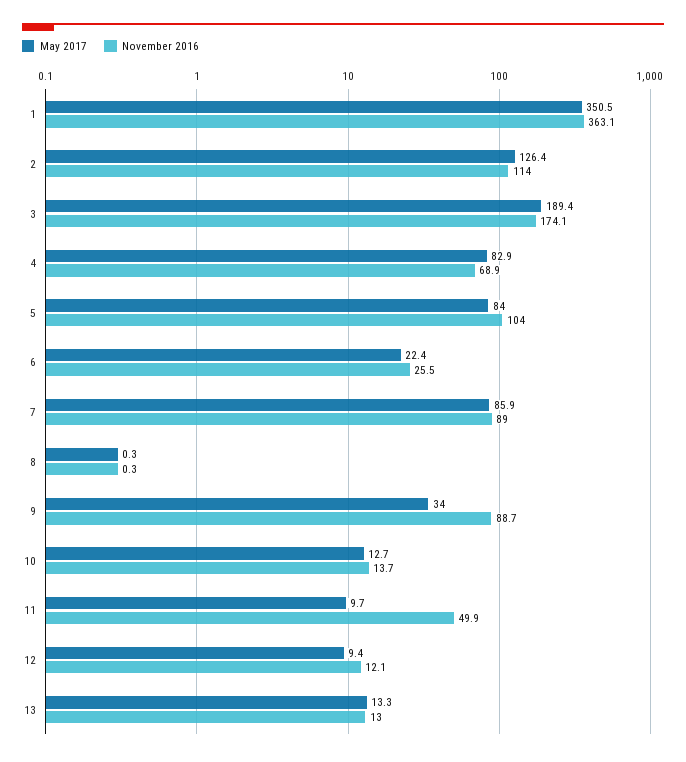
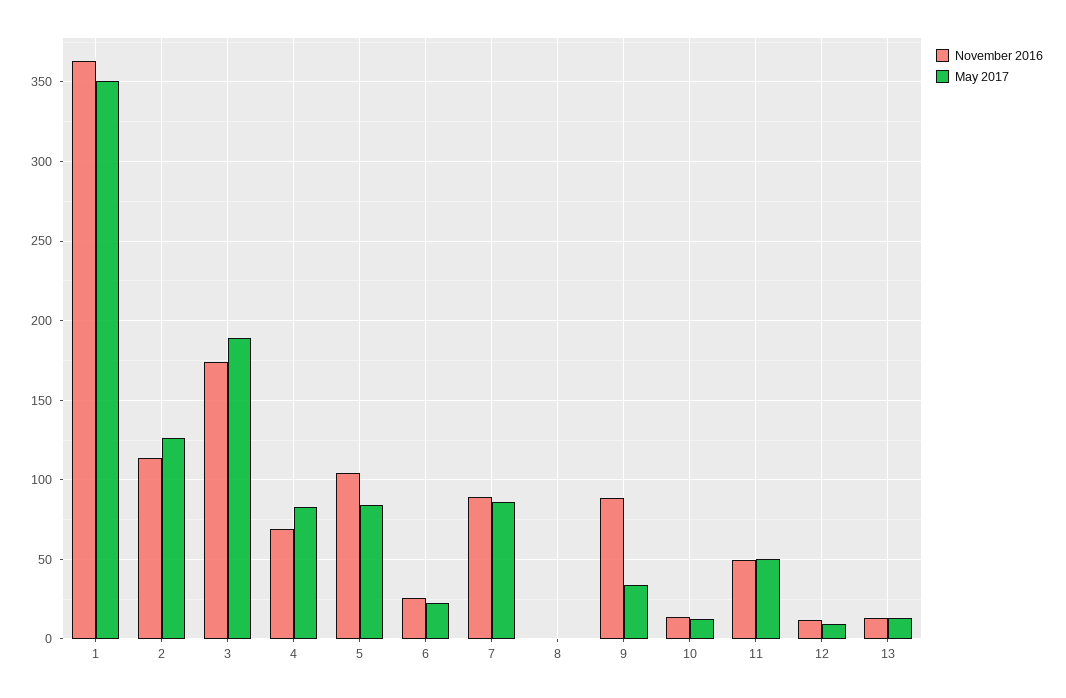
  {
    "May 2017": {
      "1": 350.5,
      "2": 126.4,
      "3": 189.4,
      "4": 82.9,
      "5": 84,
      "6": 22.4,
      "7": 85.9,
      "8": 0.3,
      "9": 34,
      "10": 12.7,
-     "11": 9.7,
+     "11": 50,
      "12": 9.4,
      "13": 13.3
    },
    "November 2016": {
      "1": 363.1,
      "2": 114,
      "3": 174.1,
      "4": 68.9,
      "5": 104,
      "6": 25.5,
      "7": 89,
      "8": 0.3,
      "9": 88.7,
      "10": 13.7,
      "11": 49.9,
      "12": 12.1,
      "13": 13
    }
  }

